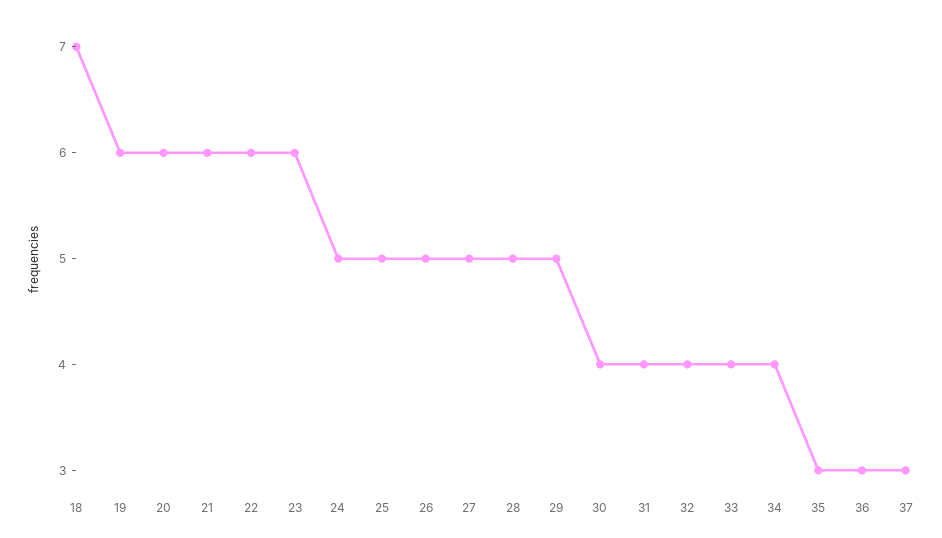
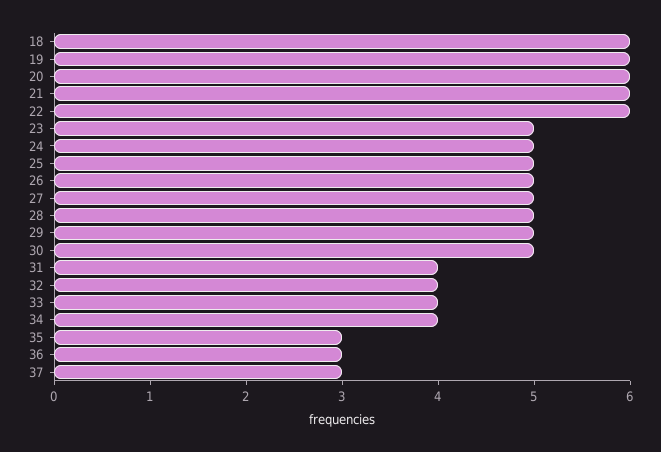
  {
-   "18": 7,
+   "18": 6,
    "19": 6,
    "20": 6,
    "21": 6,
    "22": 6,
-   "23": 6,
+   "23": 5,
    "24": 5,
    "25": 5,
    "26": 5,
    "27": 5,
    "28": 5,
    "29": 5,
-   "30": 4,
+   "30": 5,
    "31": 4,
    "32": 4,
    "33": 4,
    "34": 4,
    "35": 3,
    "36": 3,
    "37": 3
  }

